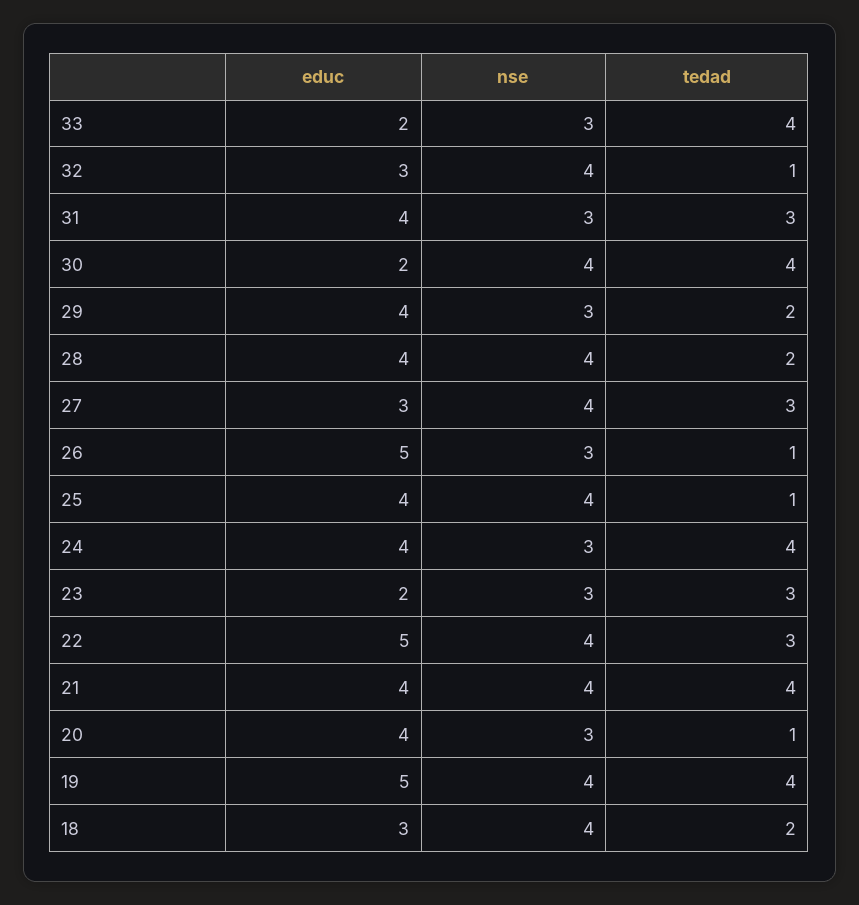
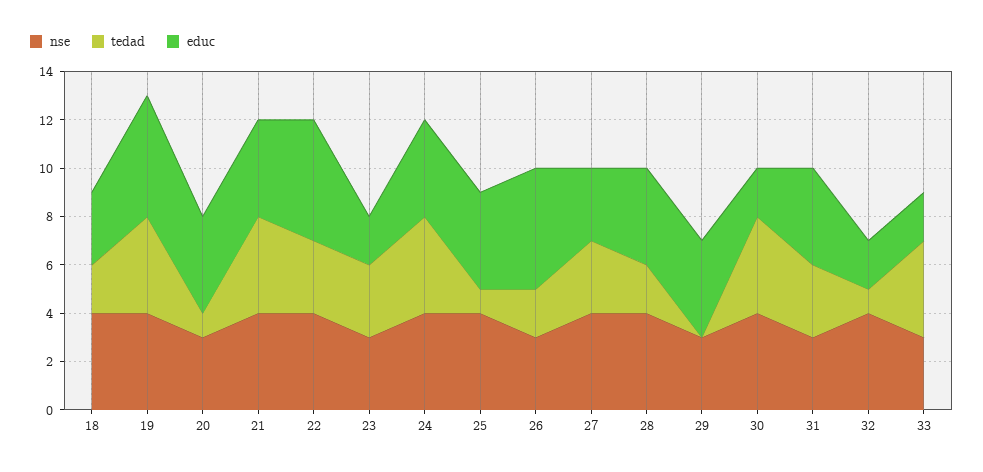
  {
    "educ": {
      "33": 2,
-     "32": 3,
+     "32": 2,
      "31": 4,
      "30": 2,
      "29": 4,
      "28": 4,
      "27": 3,
      "26": 5,
      "25": 4,
      "24": 4,
      "23": 2,
      "22": 5,
      "21": 4,
      "20": 4,
      "19": 5,
      "18": 3
    },
    "nse": {
      "33": 3,
      "32": 4,
      "31": 3,
      "30": 4,
      "29": 3,
      "28": 4,
      "27": 4,
      "26": 3,
      "25": 4,
-     "24": 3,
+     "24": 4,
      "23": 3,
      "22": 4,
      "21": 4,
      "20": 3,
      "19": 4,
      "18": 4
    },
    "tedad": {
      "33": 4,
      "32": 1,
      "31": 3,
      "30": 4,
-     "29": 2,
+     "29": 0,
      "28": 2,
      "27": 3,
-     "26": 1,
+     "26": 2,
      "25": 1,
      "24": 4,
      "23": 3,
      "22": 3,
      "21": 4,
      "20": 1,
      "19": 4,
      "18": 2
    }
  }

